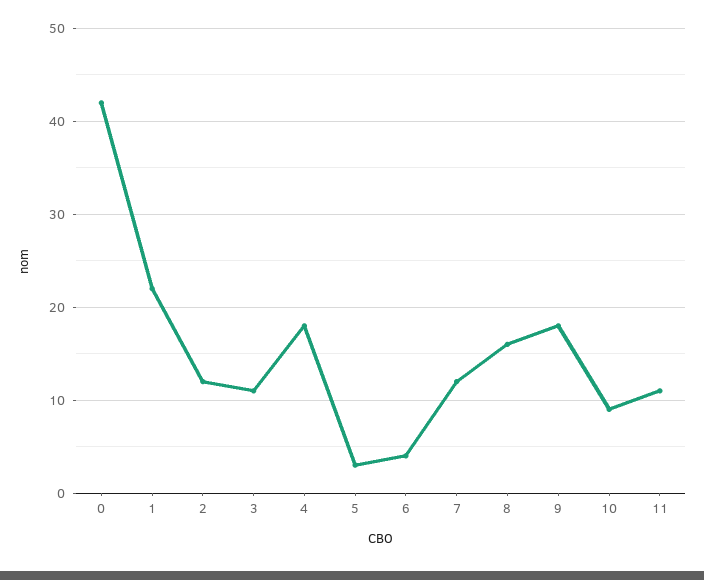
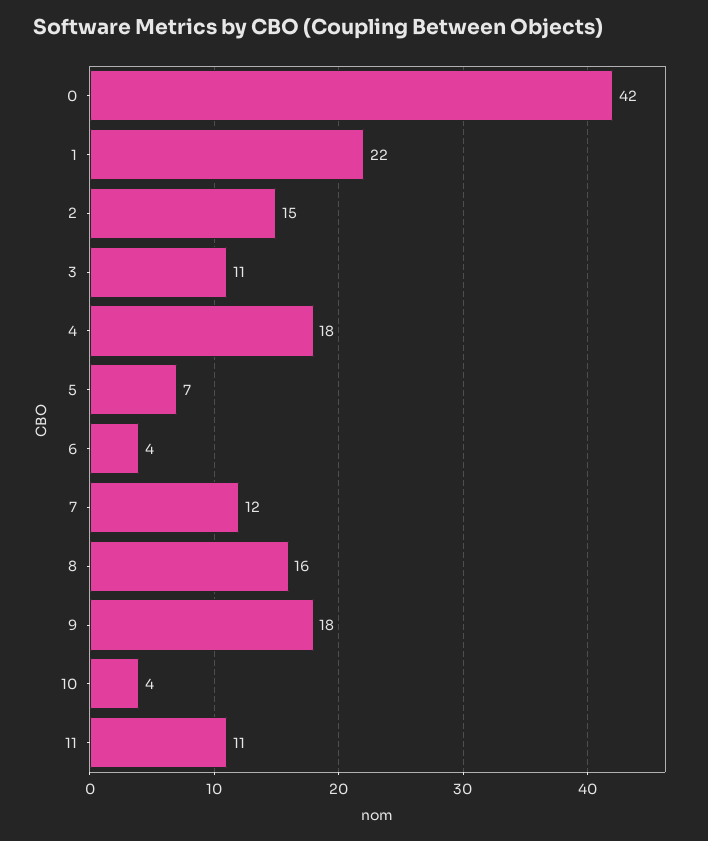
  {
    "0": 42,
    "1": 22,
-   "2": 12,
+   "2": 15,
    "3": 11,
    "4": 18,
-   "5": 3,
+   "5": 7,
    "6": 4,
    "7": 12,
    "8": 16,
    "9": 18,
-   "10": 9,
+   "10": 4,
    "11": 11
  }

